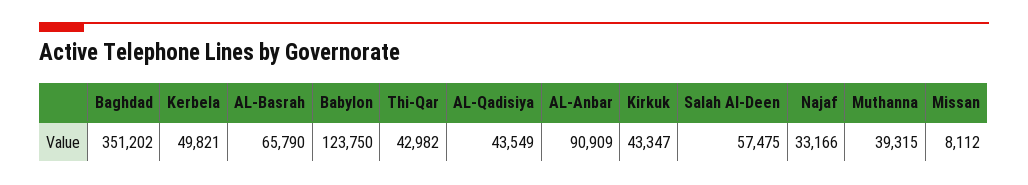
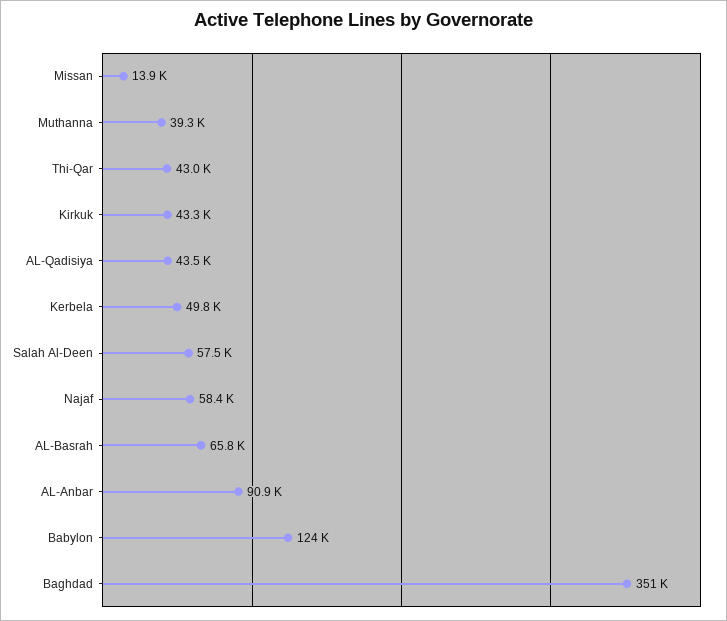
  {
    "Baghdad": 351202,
    "Kerbela": 49821,
    "AL-Basrah": 65790,
    "Babylon": 123750,
    "Thi-Qar": 42982,
    "AL-Qadisiya": 43549,
    "AL-Anbar": 90909,
    "Kirkuk": 43347,
    "Salah Al-Deen": 57475,
-   "Najaf": 33166,
+   "Najaf": 58400,
    "Muthanna": 39315,
-   "Missan": 8112
+   "Missan": 13900
  }

